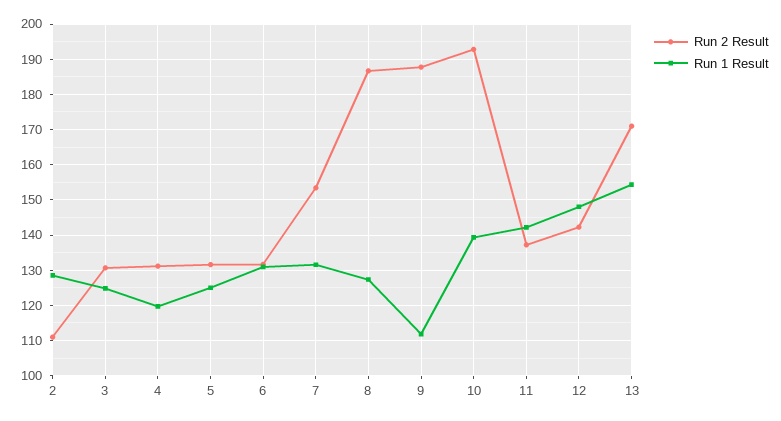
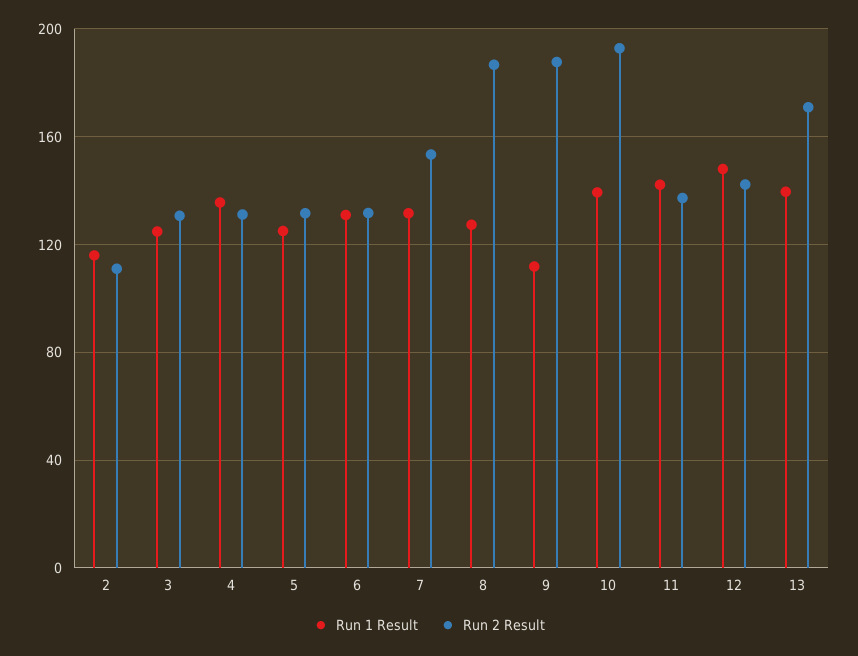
  {
    "Run 2 Result": {
      "2": 110,
      "3": 130,
      "4": 132,
      "5": 132,
      "6": 132,
      "7": 154,
      "8": 186,
      "9": 188,
      "10": 192,
      "11": 138,
      "12": 142,
      "13": 170
    },
    "Run 1 Result": {
-     "2": 128,
+     "2": 115,
      "3": 124,
-     "4": 120,
+     "4": 135,
      "5": 126,
      "6": 130,
      "7": 132,
      "8": 128,
      "9": 112,
      "10": 140,
      "11": 142,
      "12": 148,
-     "13": 154
+     "13": 140
    }
  }

